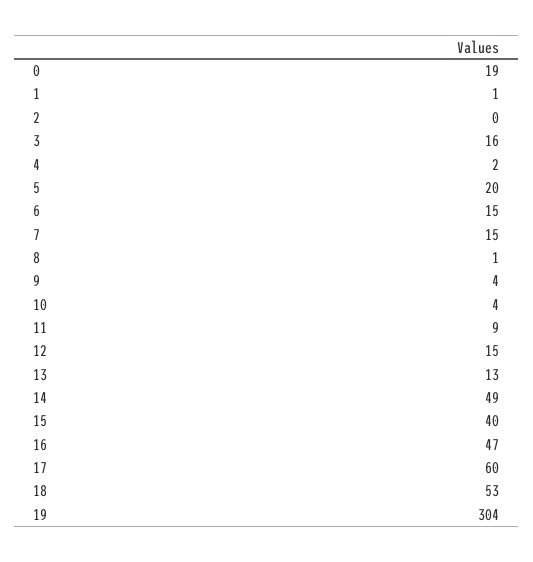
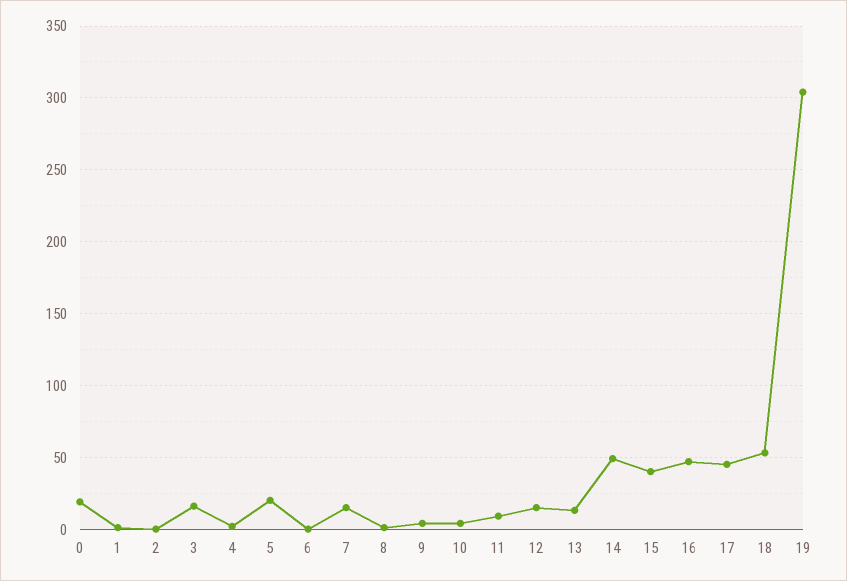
  {
    "0": 19,
    "1": 1,
    "2": 0,
    "3": 16,
    "4": 2,
    "5": 20,
-   "6": 15,
+   "6": 0,
    "7": 15,
    "8": 1,
    "9": 4,
    "10": 4,
    "11": 9,
    "12": 15,
    "13": 13,
    "14": 49,
    "15": 40,
    "16": 47,
-   "17": 60,
+   "17": 45,
    "18": 53,
    "19": 304
  }

